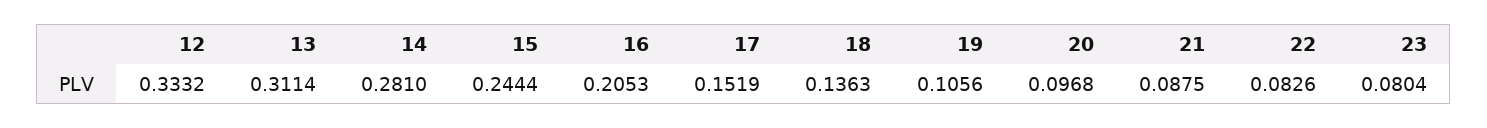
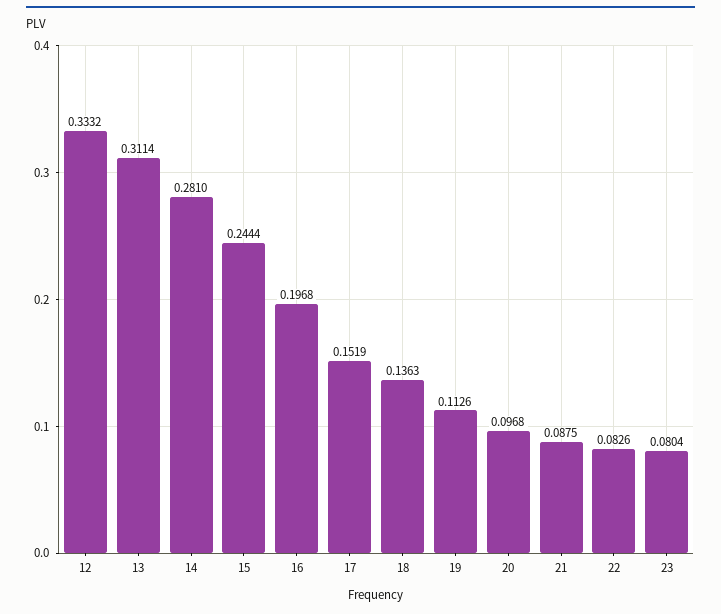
  {
    "12": 0.3332,
    "13": 0.3114,
    "14": 0.281,
    "15": 0.2444,
-   "16": 0.2053,
+   "16": 0.1968,
    "17": 0.1519,
    "18": 0.1363,
-   "19": 0.1056,
+   "19": 0.1126,
    "20": 0.0968,
    "21": 0.0875,
    "22": 0.0826,
    "23": 0.0804
  }

